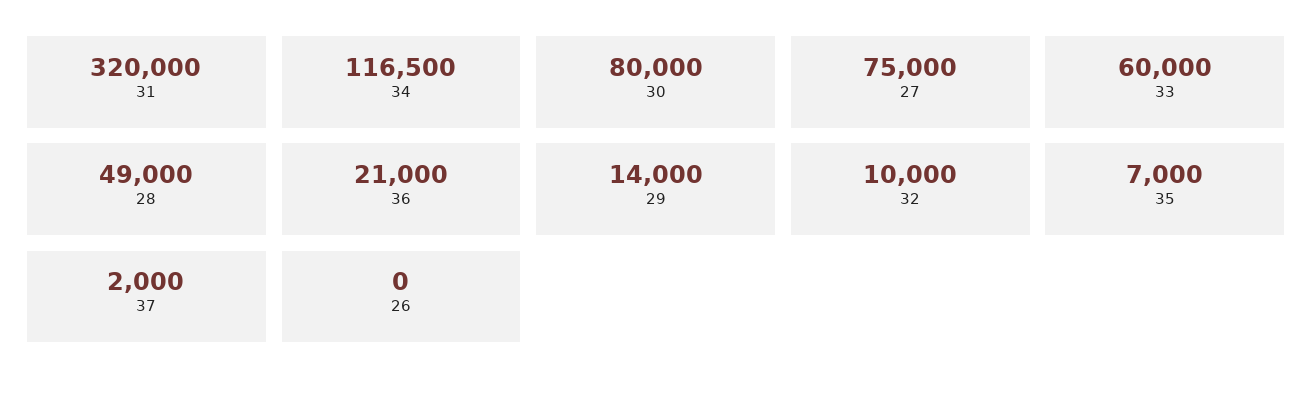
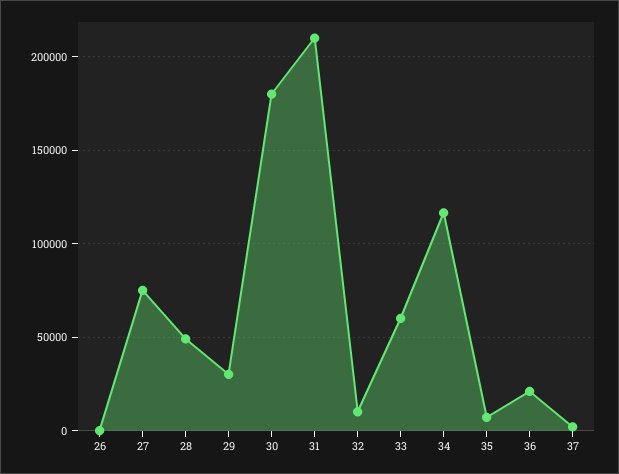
  {
-   "31": 320000,
+   "31": 210000,
    "34": 116500,
-   "30": 80000,
+   "30": 180000,
    "27": 75000,
    "33": 60000,
    "28": 49000,
    "36": 21000,
-   "29": 14000,
+   "29": 30000,
    "32": 10000,
    "35": 7000,
    "37": 2000,
    "26": 0
  }

